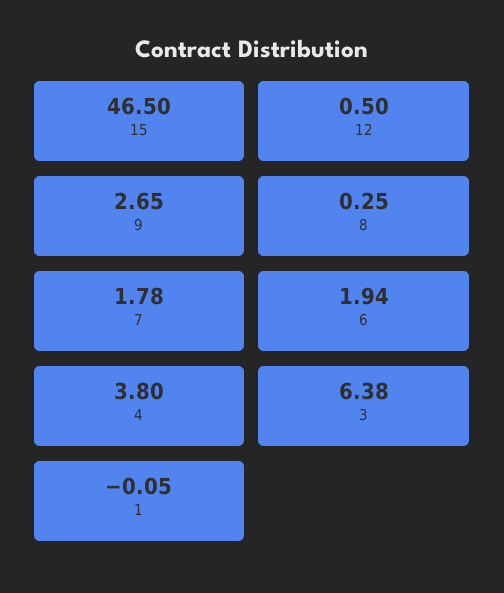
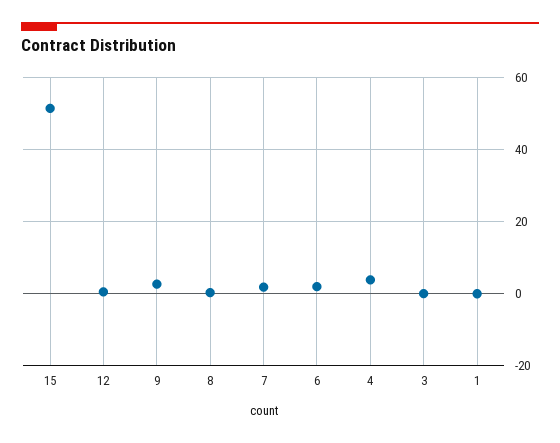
  {
-   "15": 46.5,
+   "15": 52,
    "12": 0.5,
    "9": 2.65,
    "8": 0.25,
    "7": 1.78,
    "6": 1.94,
    "4": 3.8,
-   "3": 6.38,
+   "3": 0,
    "1": -0.05
  }

